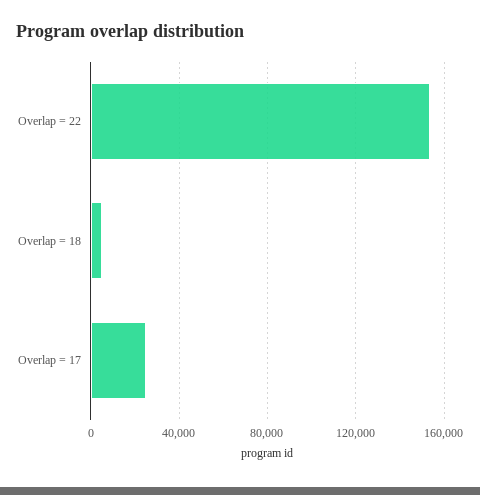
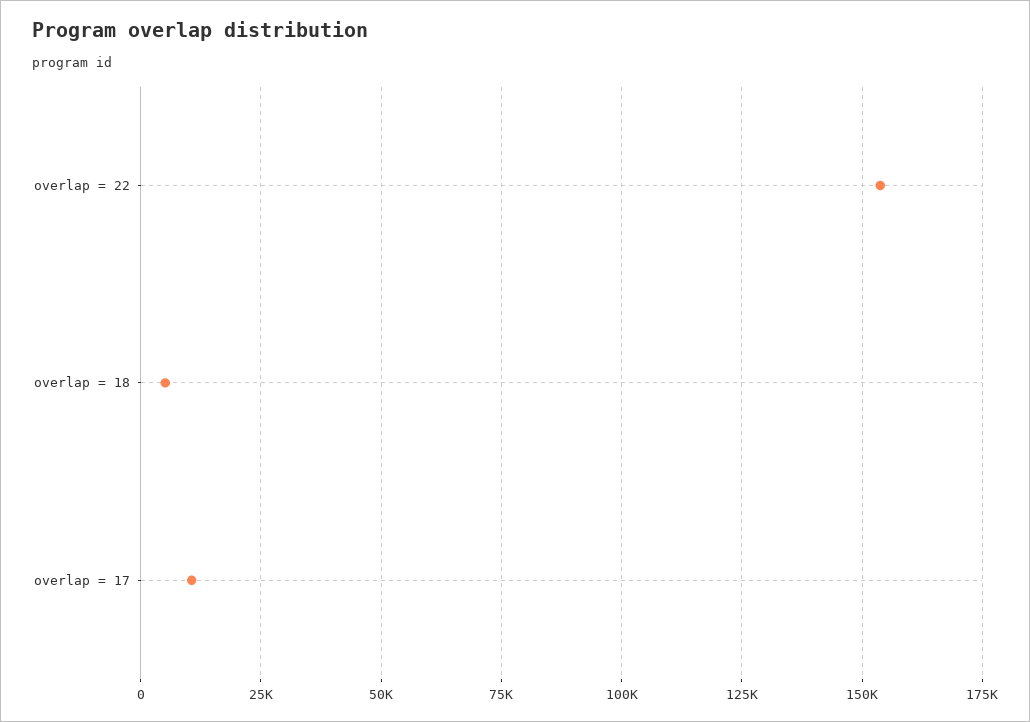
  {
    "Overlap = 22": 155000,
    "Overlap = 18": 5000,
-   "Overlap = 17": 25000
+   "Overlap = 17": 10000
  }

